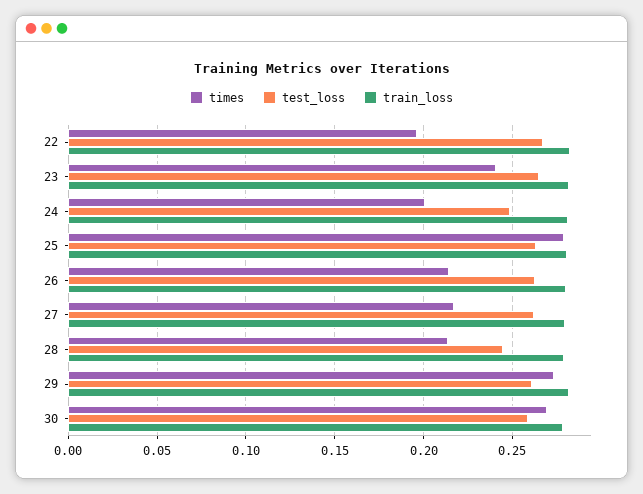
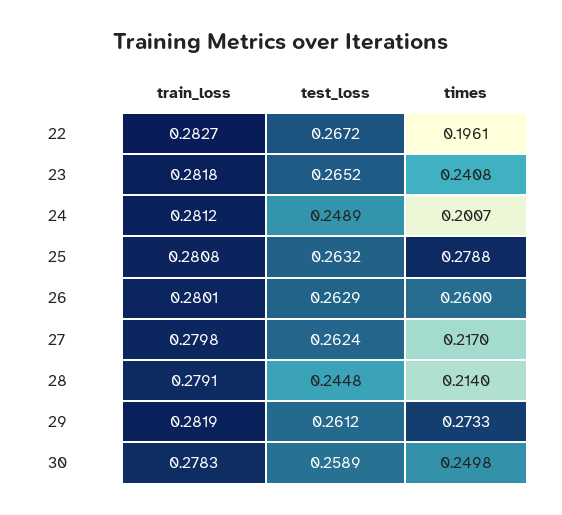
  {
    "times": {
      "22": 0.1961,
      "23": 0.2408,
      "24": 0.2007,
      "25": 0.2788,
-     "26": 0.215,
+     "26": 0.26,
      "27": 0.217,
      "28": 0.214,
      "29": 0.2733,
-     "30": 0.27
+     "30": 0.2498
    },
    "test_loss": {
      "22": 0.2672,
      "23": 0.2652,
      "24": 0.2489,
      "25": 0.2632,
      "26": 0.2629,
      "27": 0.2624,
      "28": 0.2448,
      "29": 0.2612,
      "30": 0.2589
    },
    "train_loss": {
      "22": 0.2827,
      "23": 0.2818,
      "24": 0.2812,
      "25": 0.2808,
      "26": 0.2801,
      "27": 0.2798,
      "28": 0.2791,
      "29": 0.2819,
      "30": 0.2783
    }
  }

